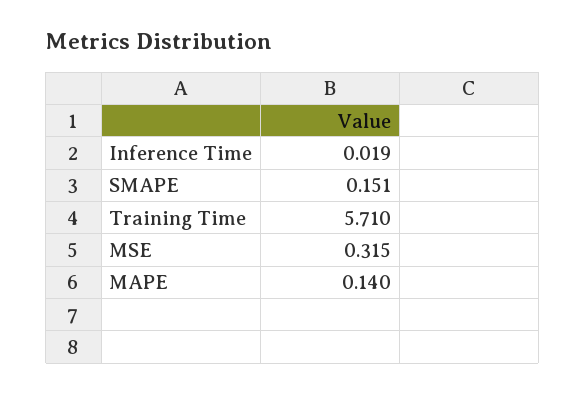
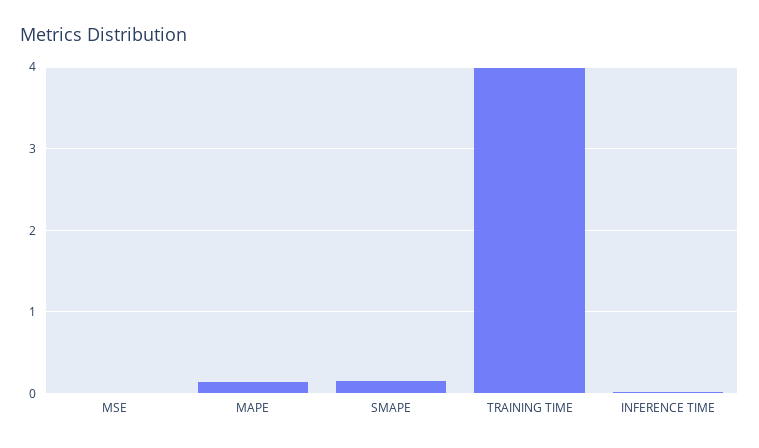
  {
    "Inference Time": 0.019,
    "SMAPE": 0.151,
-   "Training Time": 5.71,
+   "Training Time": 4,
-   "MSE": 0.315,
+   "MSE": 0,
    "MAPE": 0.14
  }

